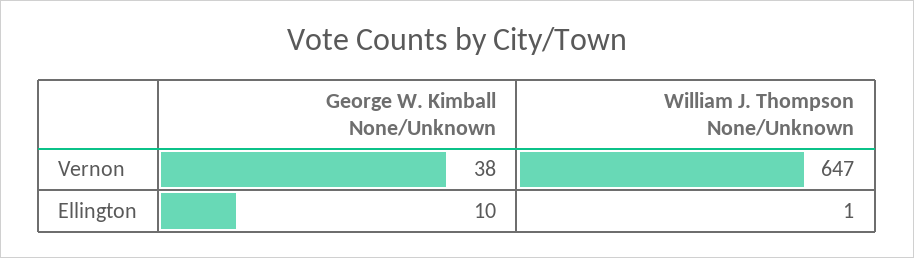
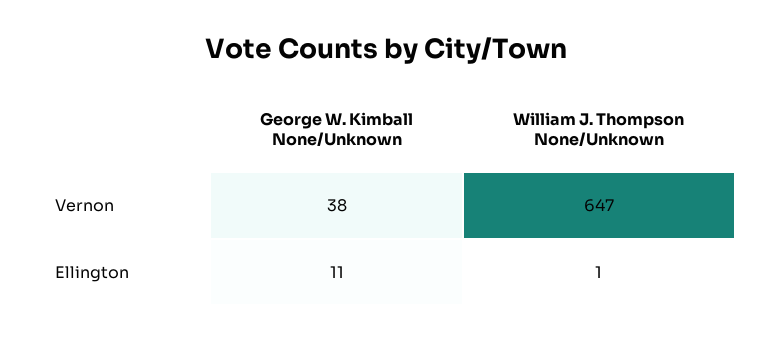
  {
    "George W. Kimball None/Unknown": {
      "Vernon": 38,
-     "Ellington": 10
+     "Ellington": 11
    },
    "William J. Thompson None/Unknown": {
      "Vernon": 647,
      "Ellington": 1
    }
  }

